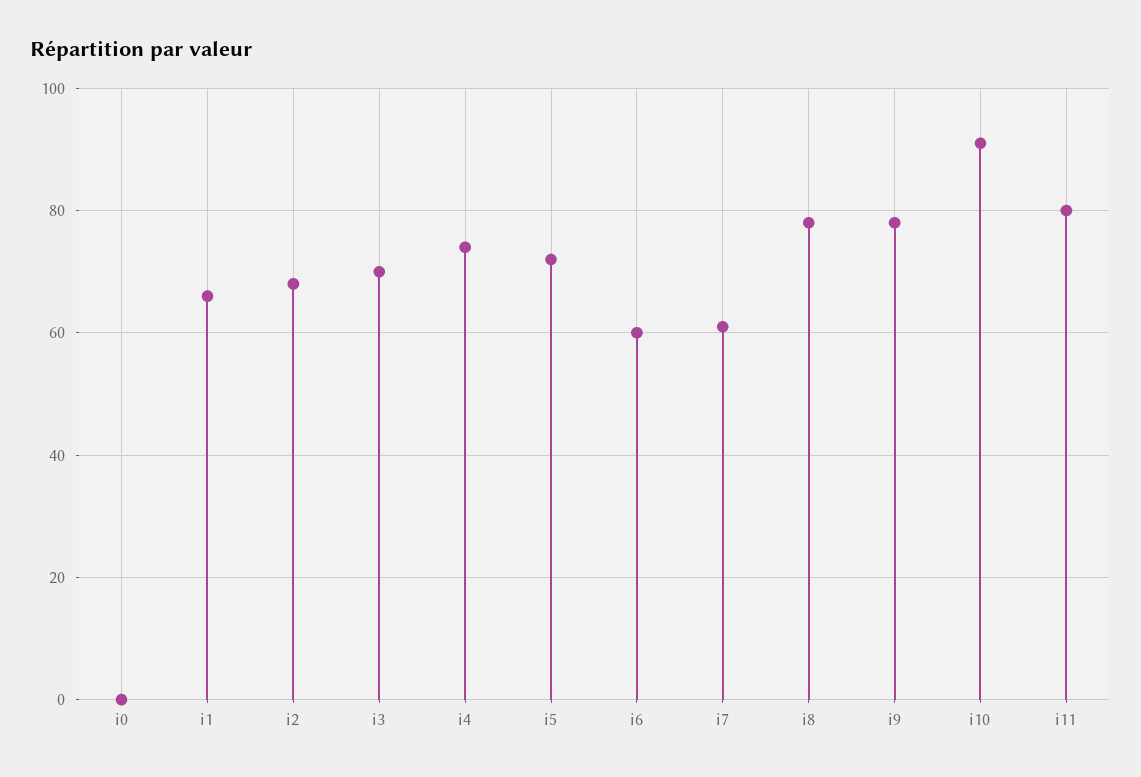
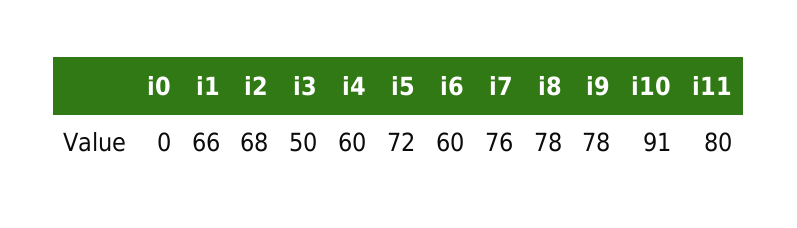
  {
    "i0": 0,
    "i1": 66,
    "i2": 68,
-   "i3": 70,
+   "i3": 50,
-   "i4": 75,
+   "i4": 60,
    "i5": 72,
    "i6": 60,
-   "i7": 60,
+   "i7": 76,
    "i8": 78,
    "i9": 78,
    "i10": 91,
    "i11": 80
  }

